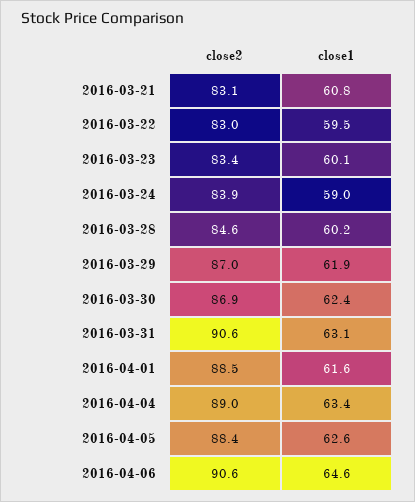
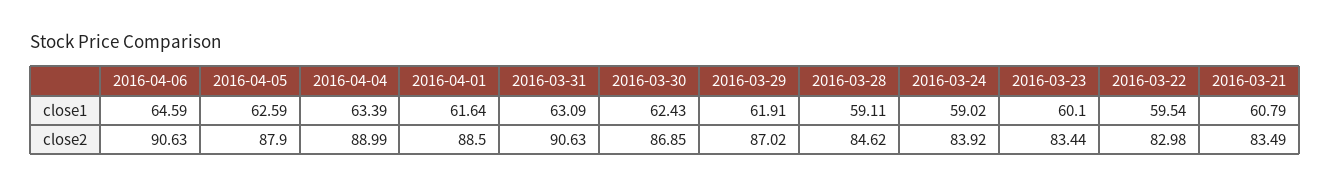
  {
    "close2": {
-     "2016-03-21": 83.1,
+     "2016-03-21": 83.49,
      "2016-03-22": 82.98,
      "2016-03-23": 83.44,
      "2016-03-24": 83.92,
      "2016-03-28": 84.62,
      "2016-03-29": 87.02,
      "2016-03-30": 86.85,
      "2016-03-31": 90.63,
      "2016-04-01": 88.5,
      "2016-04-04": 88.99,
-     "2016-04-05": 88.4,
+     "2016-04-05": 87.9,
      "2016-04-06": 90.63
    },
    "close1": {
      "2016-03-21": 60.79,
      "2016-03-22": 59.54,
      "2016-03-23": 60.1,
      "2016-03-24": 59.02,
-     "2016-03-28": 60.2,
+     "2016-03-28": 59.11,
      "2016-03-29": 61.91,
      "2016-03-30": 62.43,
      "2016-03-31": 63.09,
      "2016-04-01": 61.64,
      "2016-04-04": 63.39,
      "2016-04-05": 62.59,
      "2016-04-06": 64.59
    }
  }

